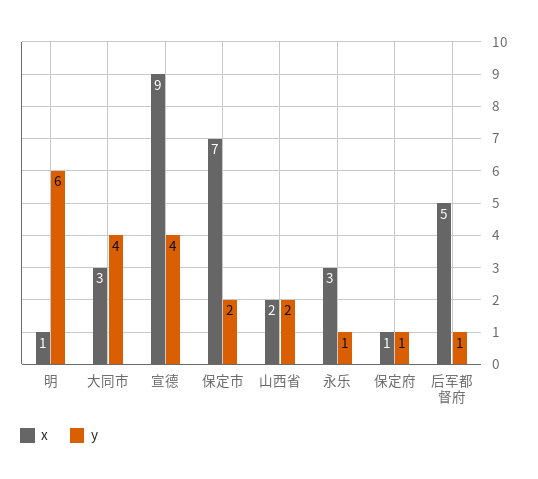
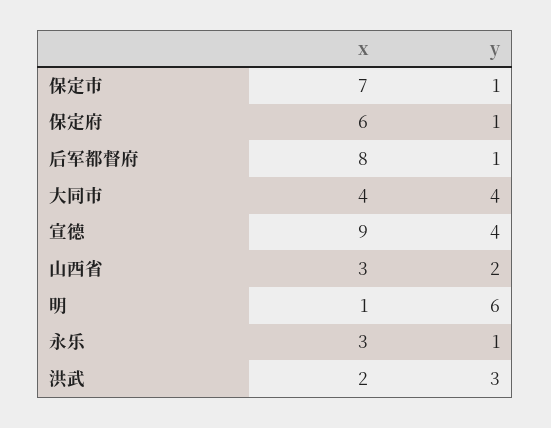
  {
    "x": {
      "明": 1,
-     "大同市": 3,
+     "大同市": 4,
      "宣德": 9,
      "保定市": 7,
-     "山西省": 2,
+     "山西省": 3,
      "永乐": 3,
-     "保定府": 1,
+     "保定府": 6,
-     "后军都督府": 5
+     "后军都督府": 8,
+     "洪武": 2
    },
    "y": {
      "明": 6,
      "大同市": 4,
      "宣德": 4,
-     "保定市": 2,
+     "保定市": 1,
      "山西省": 2,
      "永乐": 1,
      "保定府": 1,
-     "后军都督府": 1
+     "后军都督府": 1,
+     "洪武": 3
    }
  }

